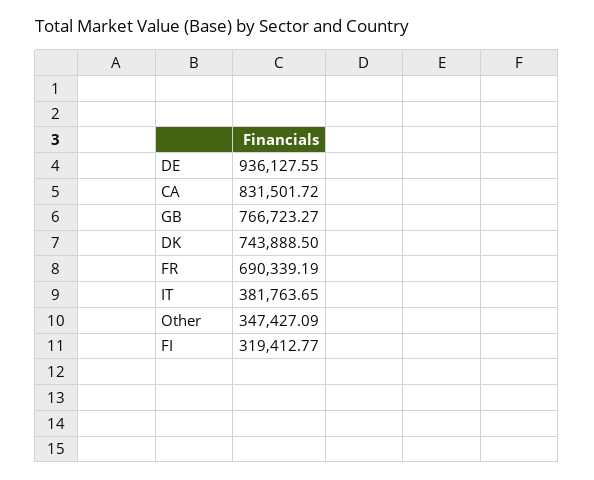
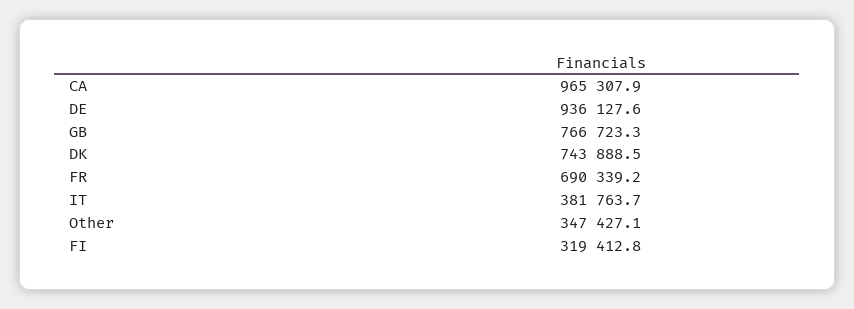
  {
    "DE": 936127.55,
-   "CA": 831501.72,
+   "CA": 965307.9,
    "GB": 766723.27,
    "DK": 743888.5,
    "FR": 690339.19,
    "IT": 381763.65,
    "Other": 347427.09,
    "FI": 319412.77
  }

